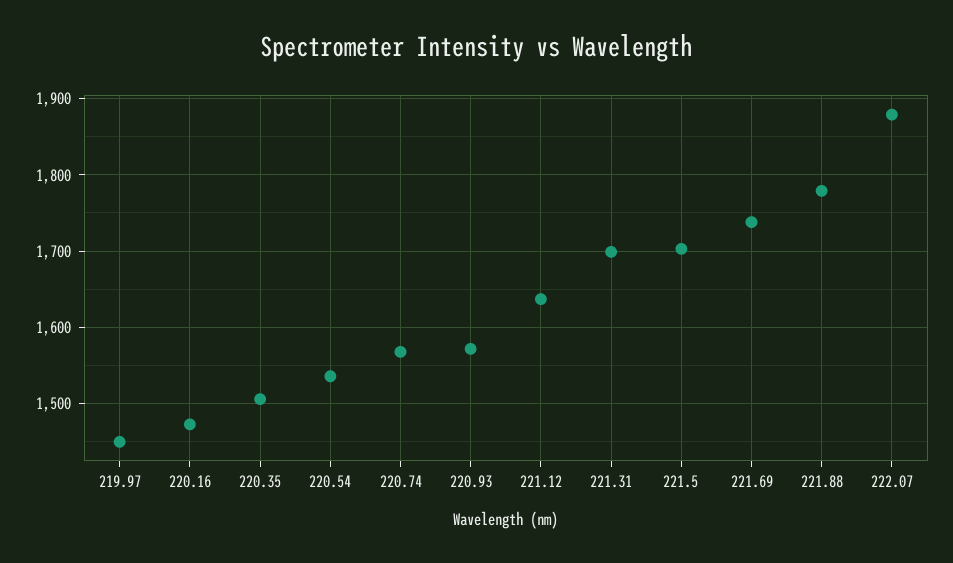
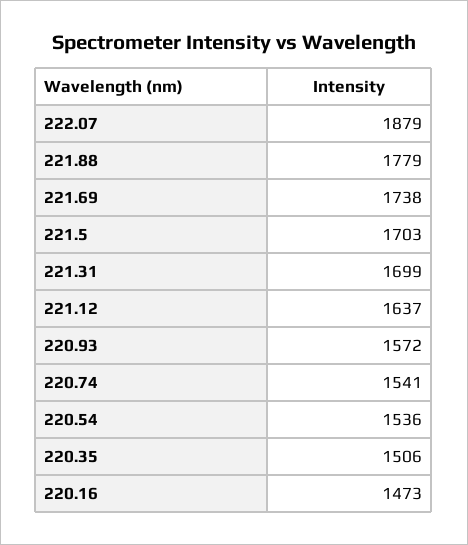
  {
-   "219.97": 1450,
    "220.16": 1473,
    "220.35": 1506,
    "220.54": 1536,
-   "220.74": 1570,
+   "220.74": 1541,
    "220.93": 1572,
    "221.12": 1637,
    "221.31": 1699,
    "221.5": 1703,
    "221.69": 1738,
    "221.88": 1779,
    "222.07": 1879
  }

